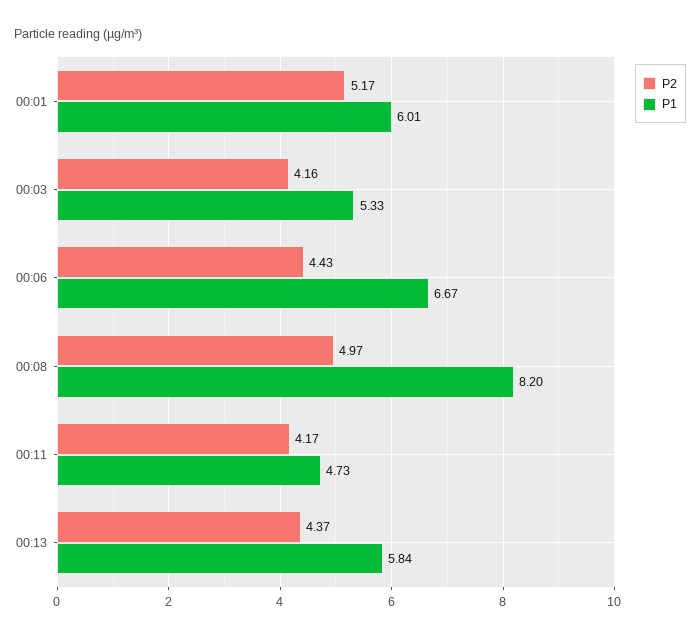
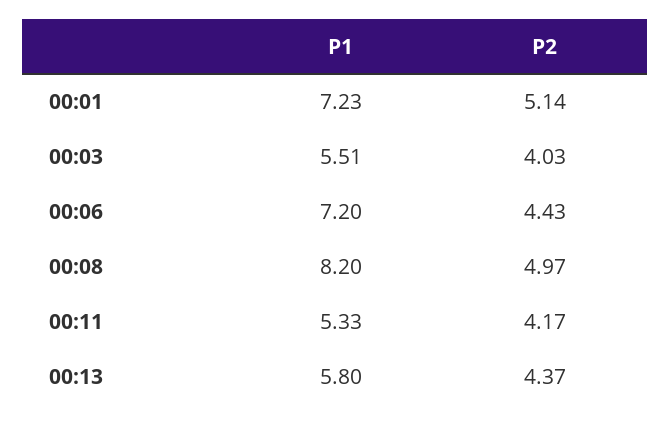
  {
    "P2": {
-     "00:01": 5.17,
+     "00:01": 5.14,
-     "00:03": 4.16,
+     "00:03": 4.03,
      "00:06": 4.43,
      "00:08": 4.97,
      "00:11": 4.17,
      "00:13": 4.37
    },
    "P1": {
-     "00:01": 6.01,
+     "00:01": 7.23,
-     "00:03": 5.33,
+     "00:03": 5.51,
-     "00:06": 6.67,
+     "00:06": 7.2,
      "00:08": 8.2,
-     "00:11": 4.73,
+     "00:11": 5.33,
-     "00:13": 5.84
+     "00:13": 5.8
    }
  }

